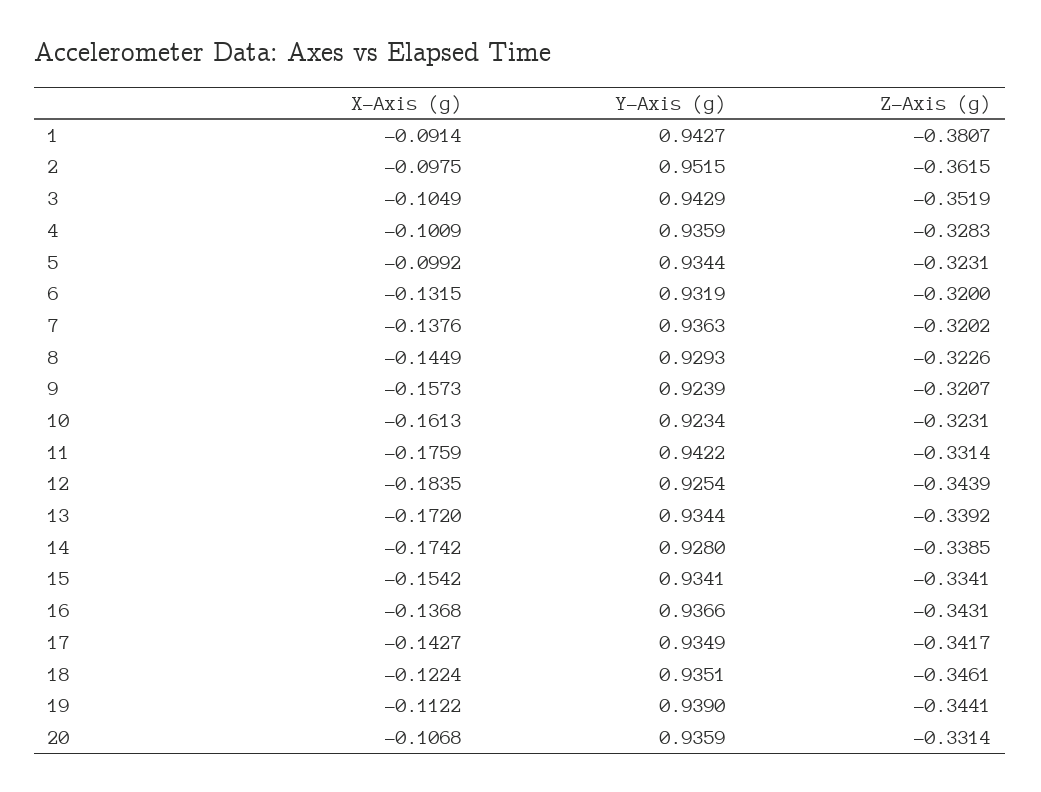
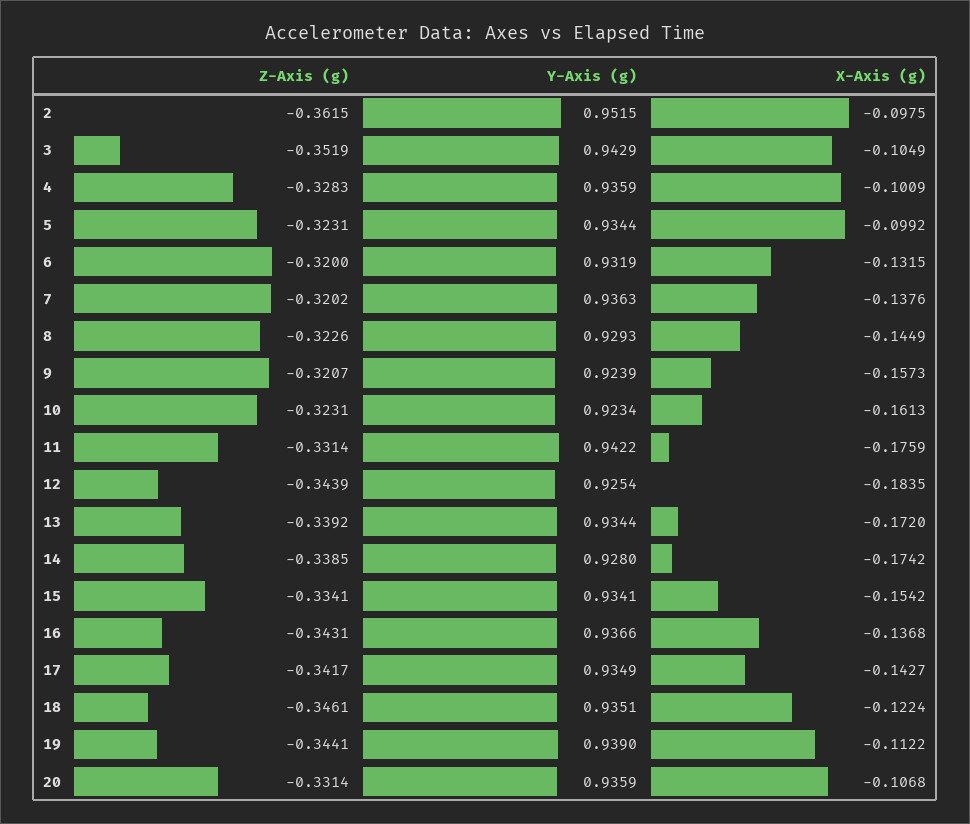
  {
    "X-Axis (g)": {
-     "1": -0.0914,
      "2": -0.0975,
      "3": -0.1049,
      "4": -0.1009,
      "5": -0.0992,
      "6": -0.1315,
      "7": -0.1376,
      "8": -0.1449,
      "9": -0.1573,
      "10": -0.1613,
      "11": -0.1759,
      "12": -0.1835,
      "13": -0.172,
      "14": -0.1742,
      "15": -0.1542,
      "16": -0.1368,
      "17": -0.1427,
      "18": -0.1224,
      "19": -0.1122,
      "20": -0.1068
    },
    "Y-Axis (g)": {
-     "1": 0.9427,
      "2": 0.9515,
      "3": 0.9429,
      "4": 0.9359,
      "5": 0.9344,
      "6": 0.9319,
      "7": 0.9363,
      "8": 0.9293,
      "9": 0.9239,
      "10": 0.9234,
      "11": 0.9422,
      "12": 0.9254,
      "13": 0.9344,
      "14": 0.928,
      "15": 0.9341,
      "16": 0.9366,
      "17": 0.9349,
      "18": 0.9351,
      "19": 0.939,
      "20": 0.9359
    },
    "Z-Axis (g)": {
-     "1": -0.3807,
      "2": -0.3615,
      "3": -0.3519,
      "4": -0.3283,
      "5": -0.3231,
      "6": -0.32,
      "7": -0.3202,
      "8": -0.3226,
      "9": -0.3207,
      "10": -0.3231,
      "11": -0.3314,
      "12": -0.3439,
      "13": -0.3392,
      "14": -0.3385,
      "15": -0.3341,
      "16": -0.3431,
      "17": -0.3417,
      "18": -0.3461,
      "19": -0.3441,
      "20": -0.3314
    }
  }

